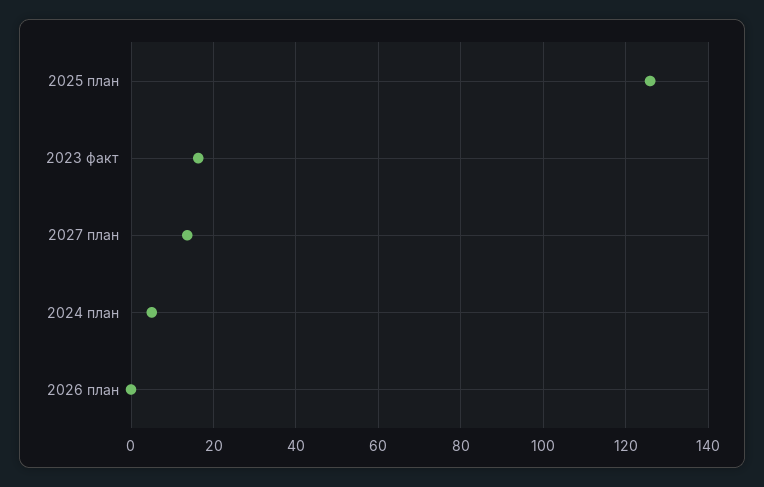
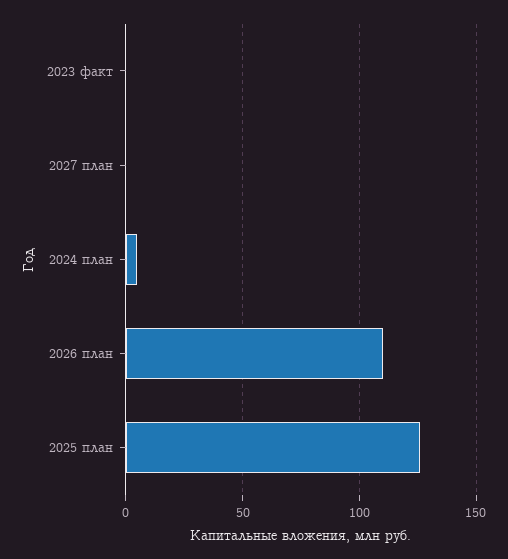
  {
    "2025 план": 126,
-   "2023 факт": 16,
+   "2023 факт": 0,
-   "2027 план": 14,
+   "2027 план": 0,
    "2024 план": 6,
-   "2026 план": 0
+   "2026 план": 110
  }

